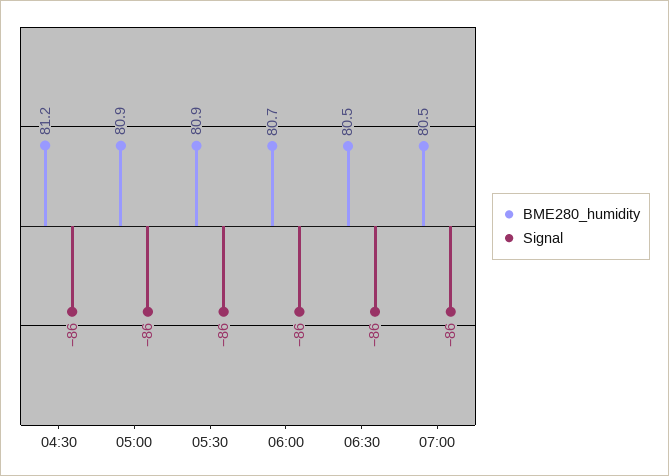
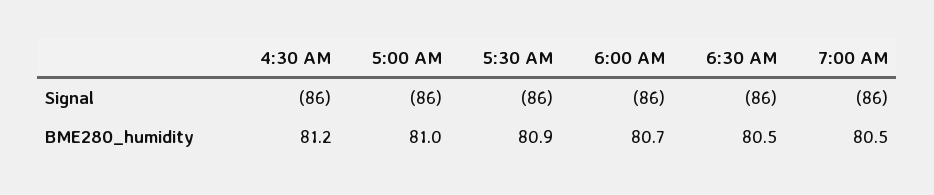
  {
    "BME280_humidity": {
      "04:30": 81.2,
-     "05:00": 80.9,
+     "05:00": 81,
      "05:30": 80.9,
      "06:00": 80.7,
      "06:30": 80.5,
      "07:00": 80.5
    },
    "Signal": {
      "04:30": -86,
      "05:00": -86,
      "05:30": -86,
      "06:00": -86,
      "06:30": -86,
      "07:00": -86
    }
  }

